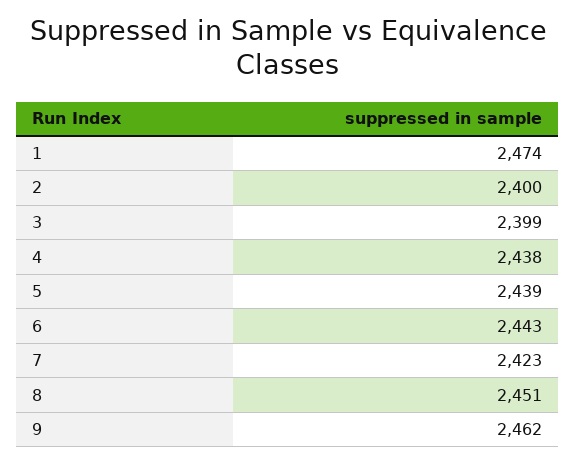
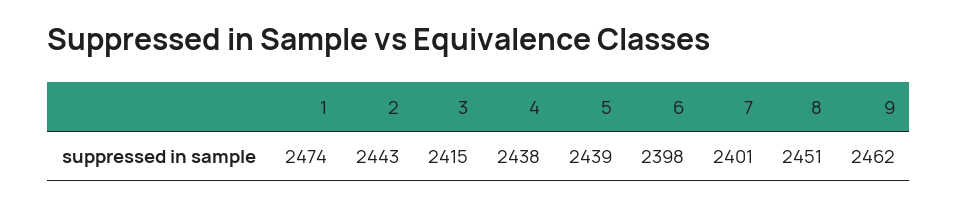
  {
    "1": 2474,
-   "2": 2400,
+   "2": 2443,
-   "3": 2399,
+   "3": 2415,
    "4": 2438,
    "5": 2439,
-   "6": 2443,
+   "6": 2398,
-   "7": 2423,
+   "7": 2401,
    "8": 2451,
    "9": 2462
  }

